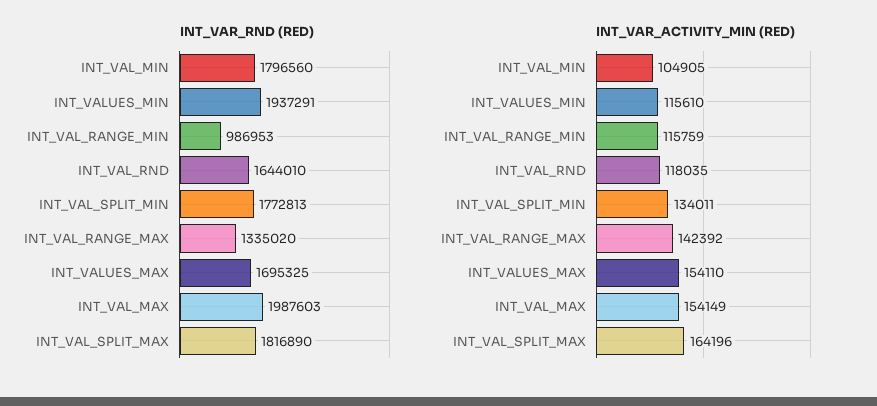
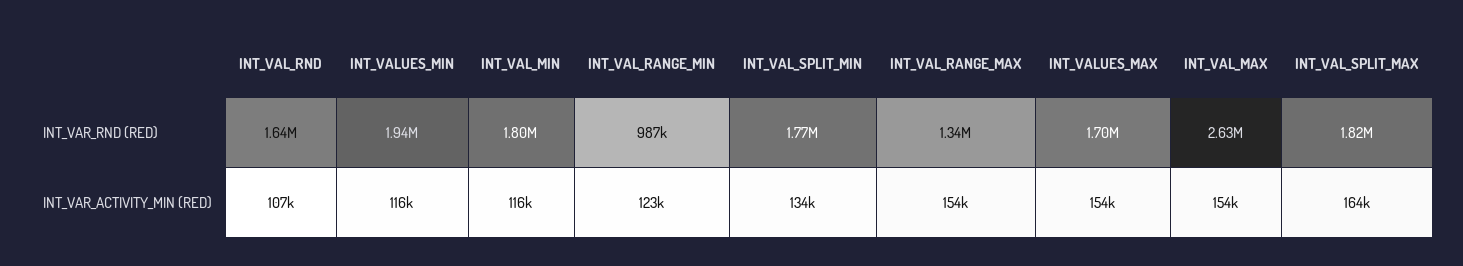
  {
    "INT_VAR_RND (RED)": {
      "INT_VAL_MIN": 1796560,
      "INT_VALUES_MIN": 1937291,
      "INT_VAL_RANGE_MIN": 986953,
      "INT_VAL_RND": 1644010,
      "INT_VAL_SPLIT_MIN": 1772813,
      "INT_VAL_RANGE_MAX": 1335020,
      "INT_VALUES_MAX": 1695325,
-     "INT_VAL_MAX": 1987603,
+     "INT_VAL_MAX": 2630000,
      "INT_VAL_SPLIT_MAX": 1816890
    },
    "INT_VAR_ACTIVITY_MIN (RED)": {
-     "INT_VAL_MIN": 104905,
+     "INT_VAL_MIN": 116000,
      "INT_VALUES_MIN": 115610,
-     "INT_VAL_RANGE_MIN": 115759,
+     "INT_VAL_RANGE_MIN": 123000,
-     "INT_VAL_RND": 118035,
+     "INT_VAL_RND": 107000,
      "INT_VAL_SPLIT_MIN": 134011,
-     "INT_VAL_RANGE_MAX": 142392,
+     "INT_VAL_RANGE_MAX": 154000,
      "INT_VALUES_MAX": 154110,
      "INT_VAL_MAX": 154149,
      "INT_VAL_SPLIT_MAX": 164196
    }
  }

